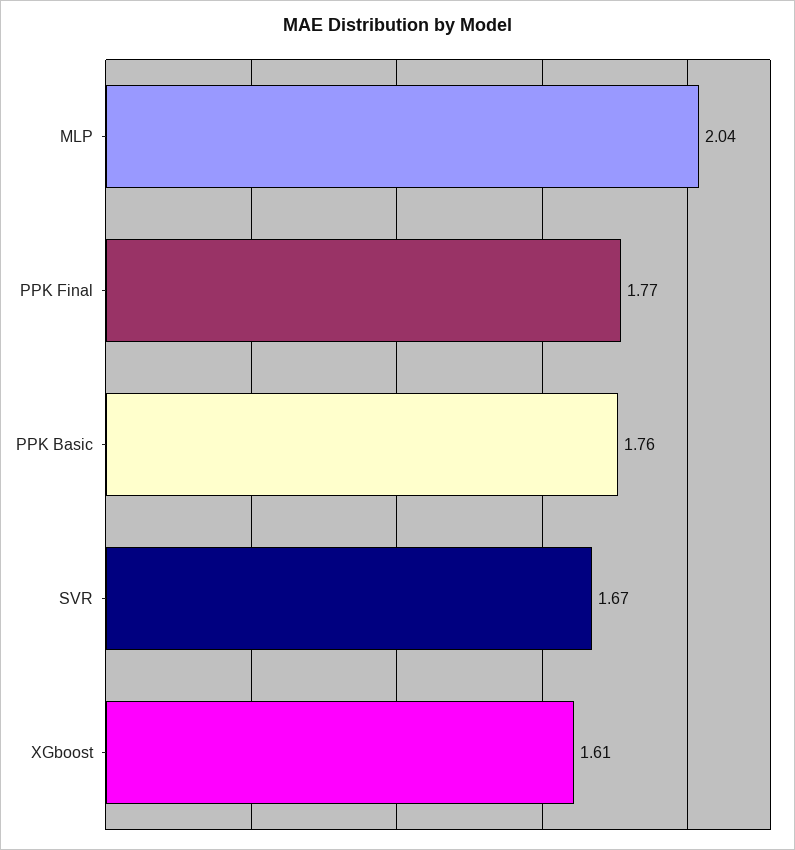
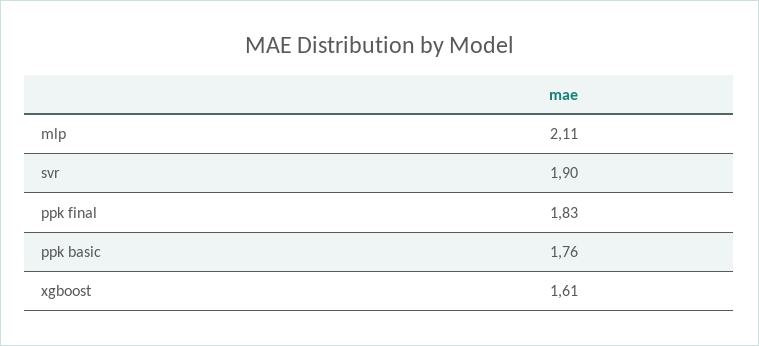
  {
-   "MLP": 2.04,
+   "MLP": 2.11,
-   "PPK Final": 1.77,
+   "PPK Final": 1.83,
    "PPK Basic": 1.76,
-   "SVR": 1.67,
+   "SVR": 1.9,
    "XGboost": 1.61
  }

